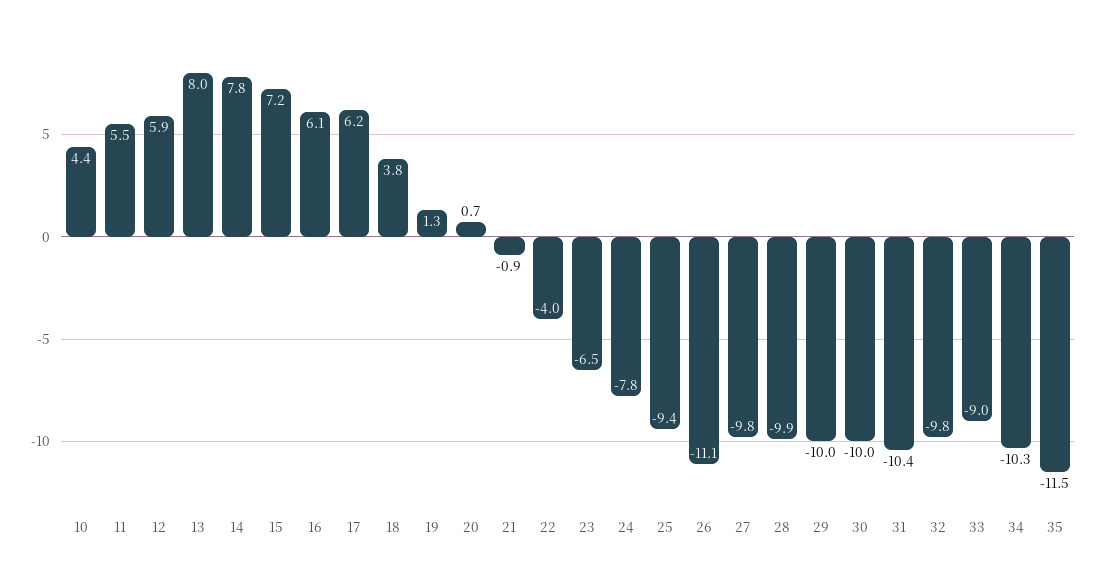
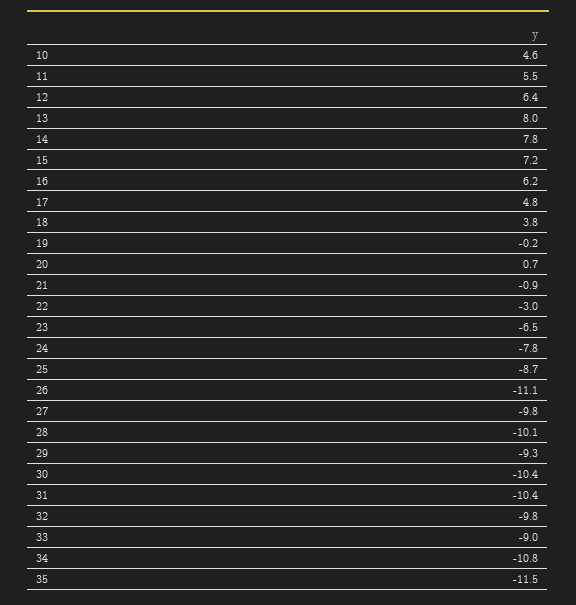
  {
-   "10": 4.4,
+   "10": 4.6,
    "11": 5.5,
-   "12": 5.9,
+   "12": 6.4,
    "13": 8,
    "14": 7.8,
    "15": 7.2,
-   "16": 6.1,
+   "16": 6.2,
-   "17": 6.2,
+   "17": 4.8,
    "18": 3.8,
-   "19": 1.3,
+   "19": -0.2,
    "20": 0.7,
    "21": -0.9,
-   "22": -4,
+   "22": -3,
    "23": -6.5,
    "24": -7.8,
-   "25": -9.4,
+   "25": -8.7,
    "26": -11.1,
    "27": -9.8,
-   "28": -9.9,
+   "28": -10.1,
-   "29": -10,
+   "29": -9.3,
-   "30": -10,
+   "30": -10.4,
    "31": -10.4,
    "32": -9.8,
    "33": -9,
-   "34": -10.3,
+   "34": -10.8,
    "35": -11.5
  }

